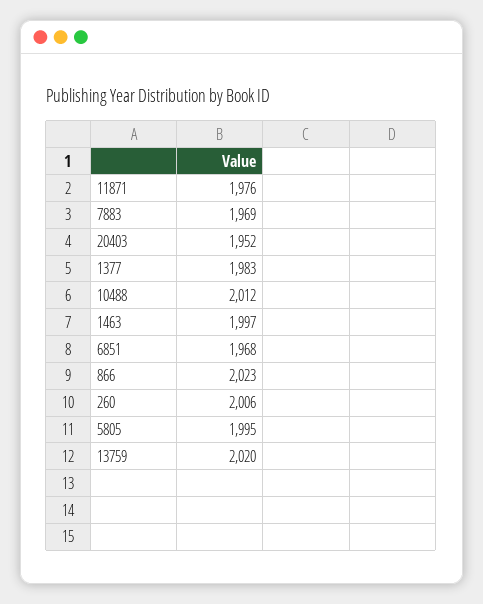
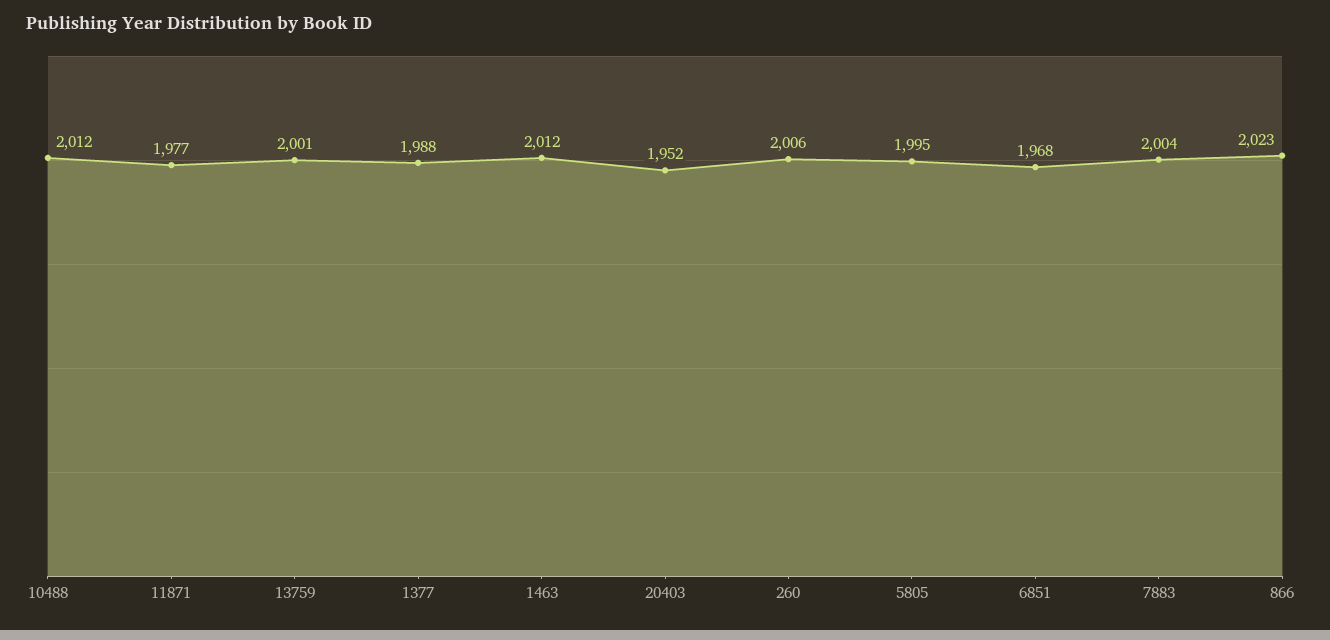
  {
-   "11871": 1976,
+   "11871": 1977,
-   "7883": 1969,
+   "7883": 2004,
    "20403": 1952,
-   "1377": 1983,
+   "1377": 1988,
    "10488": 2012,
-   "1463": 1997,
+   "1463": 2012,
    "6851": 1968,
    "866": 2023,
    "260": 2006,
    "5805": 1995,
-   "13759": 2020
+   "13759": 2001
  }

